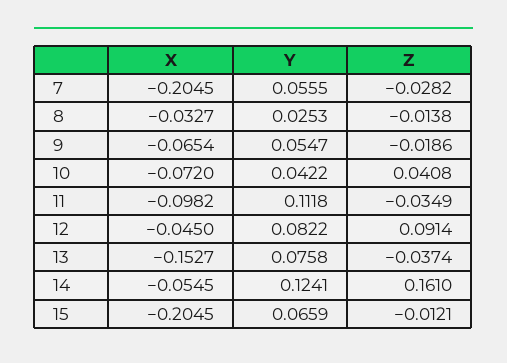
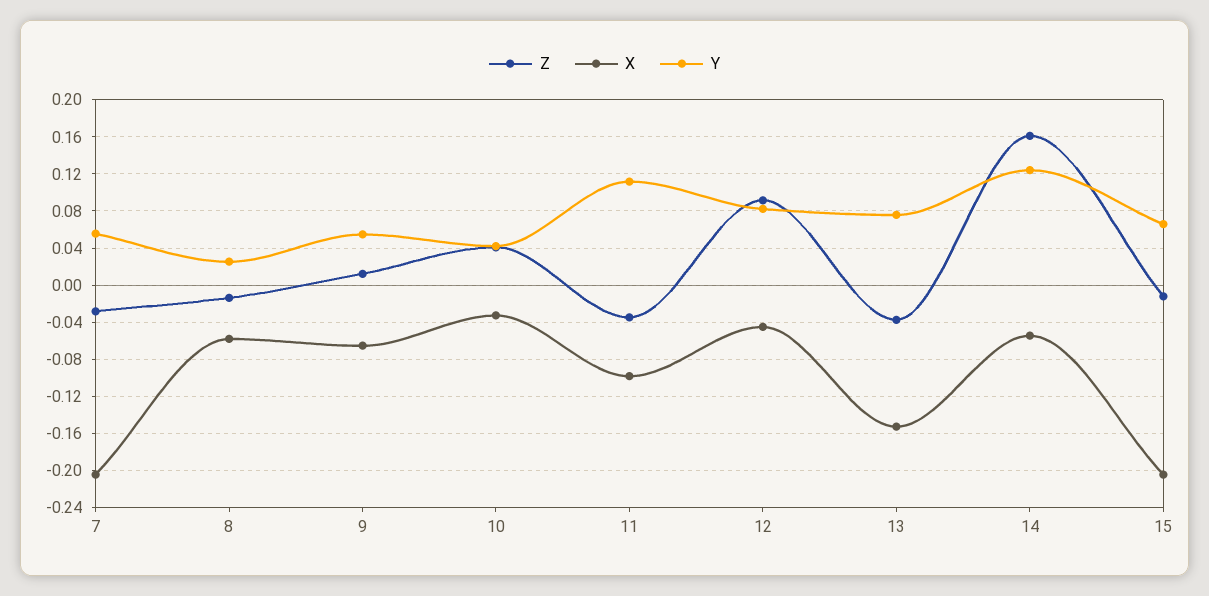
  {
    "X": {
      "7": -0.2045,
-     "8": -0.0327,
+     "8": -0.06,
      "9": -0.0654,
-     "10": -0.072,
+     "10": -0.03,
      "11": -0.0982,
      "12": -0.045,
      "13": -0.1527,
      "14": -0.0545,
      "15": -0.2045
    },
    "Y": {
      "7": 0.0555,
      "8": 0.0253,
      "9": 0.0547,
      "10": 0.0422,
      "11": 0.1118,
      "12": 0.0822,
      "13": 0.0758,
      "14": 0.1241,
      "15": 0.0659
    },
    "Z": {
      "7": -0.0282,
      "8": -0.0138,
-     "9": -0.0186,
+     "9": 0.01,
      "10": 0.0408,
      "11": -0.0349,
      "12": 0.0914,
      "13": -0.0374,
      "14": 0.161,
      "15": -0.0121
    }
  }

